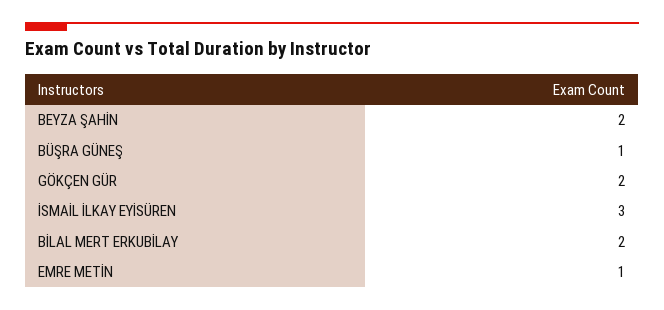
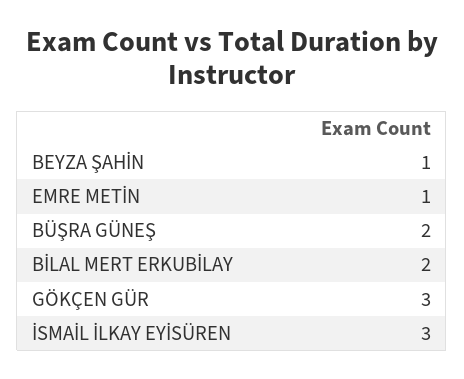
  {
-   "BEYZA ŞAHİN": 2,
+   "BEYZA ŞAHİN": 1,
-   "BÜŞRA GÜNEŞ": 1,
+   "BÜŞRA GÜNEŞ": 2,
-   "GÖKÇEN GÜR": 2,
+   "GÖKÇEN GÜR": 3,
    "İSMAİL İLKAY EYİSÜREN": 3,
    "BİLAL MERT ERKUBİLAY": 2,
    "EMRE METİN": 1
  }

